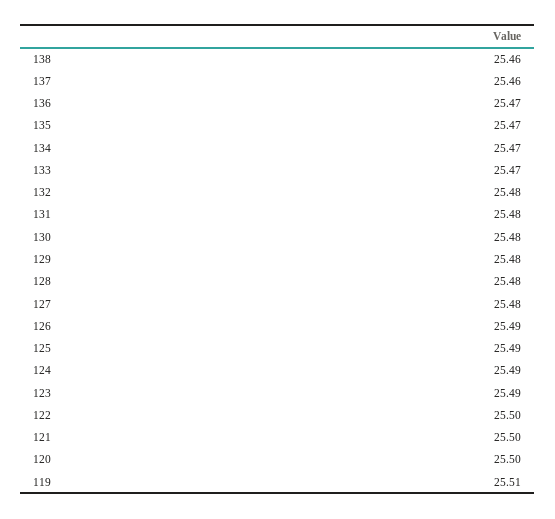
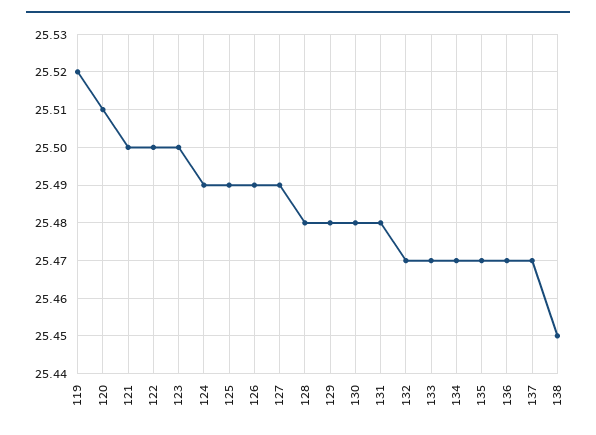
  {
-   "138": 25.46,
+   "138": 25.45,
-   "137": 25.46,
+   "137": 25.47,
    "136": 25.47,
    "135": 25.47,
    "134": 25.47,
    "133": 25.47,
-   "132": 25.48,
+   "132": 25.47,
    "131": 25.48,
    "130": 25.48,
    "129": 25.48,
    "128": 25.48,
-   "127": 25.48,
+   "127": 25.49,
    "126": 25.49,
    "125": 25.49,
    "124": 25.49,
-   "123": 25.49,
+   "123": 25.5,
    "122": 25.5,
    "121": 25.5,
-   "120": 25.5,
+   "120": 25.51,
-   "119": 25.51
+   "119": 25.52
  }

